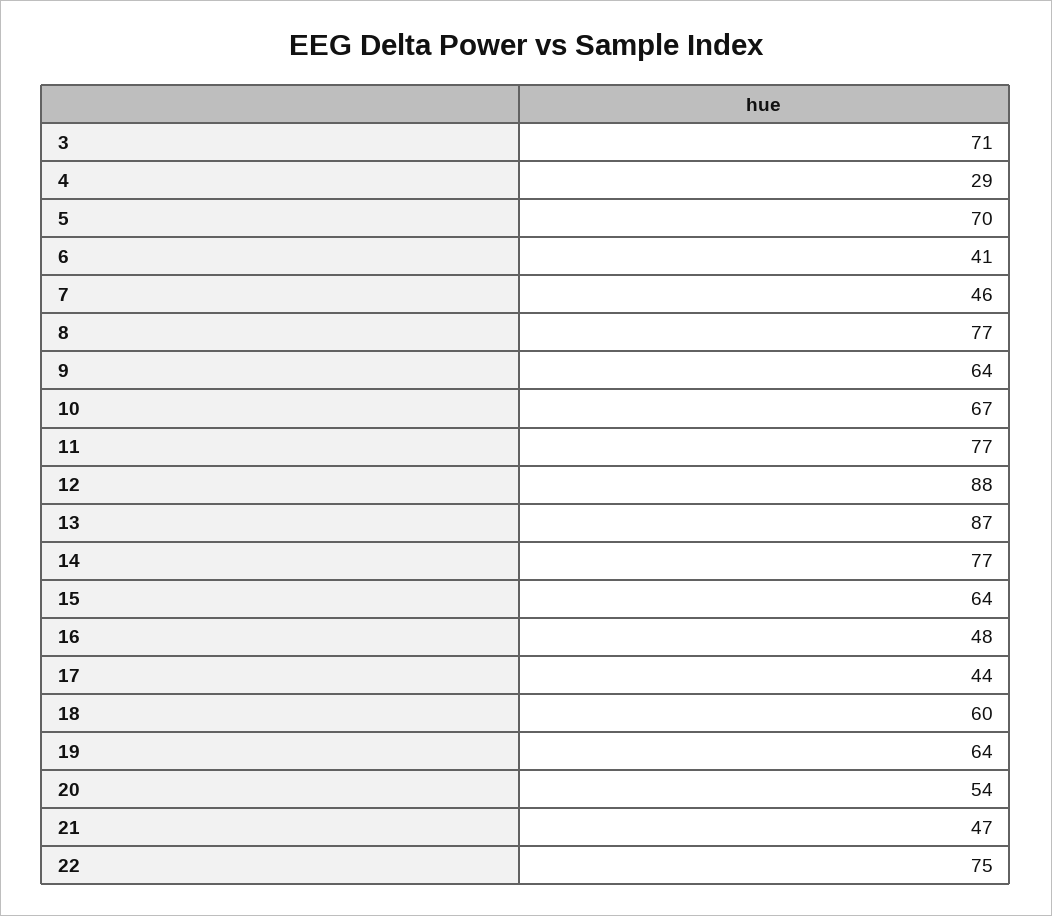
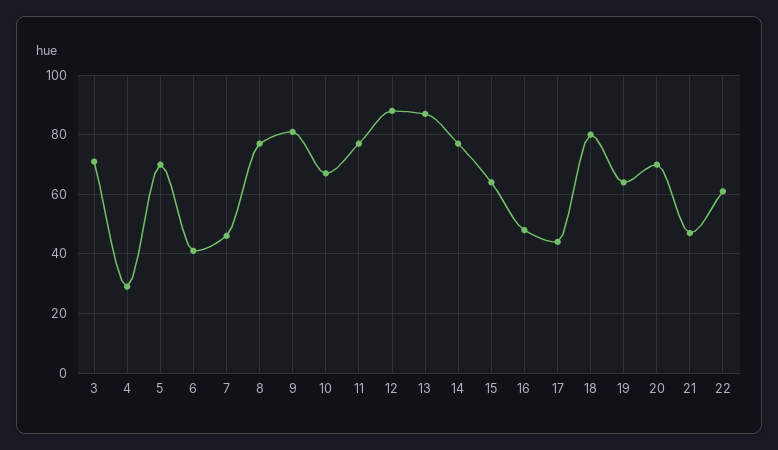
  {
    "3": 71,
    "4": 29,
    "5": 70,
    "6": 41,
    "7": 46,
    "8": 77,
-   "9": 64,
+   "9": 80,
    "10": 67,
    "11": 77,
    "12": 88,
    "13": 87,
    "14": 77,
    "15": 64,
    "16": 48,
    "17": 44,
-   "18": 60,
+   "18": 80,
    "19": 64,
-   "20": 54,
+   "20": 70,
    "21": 47,
-   "22": 75
+   "22": 60
  }

